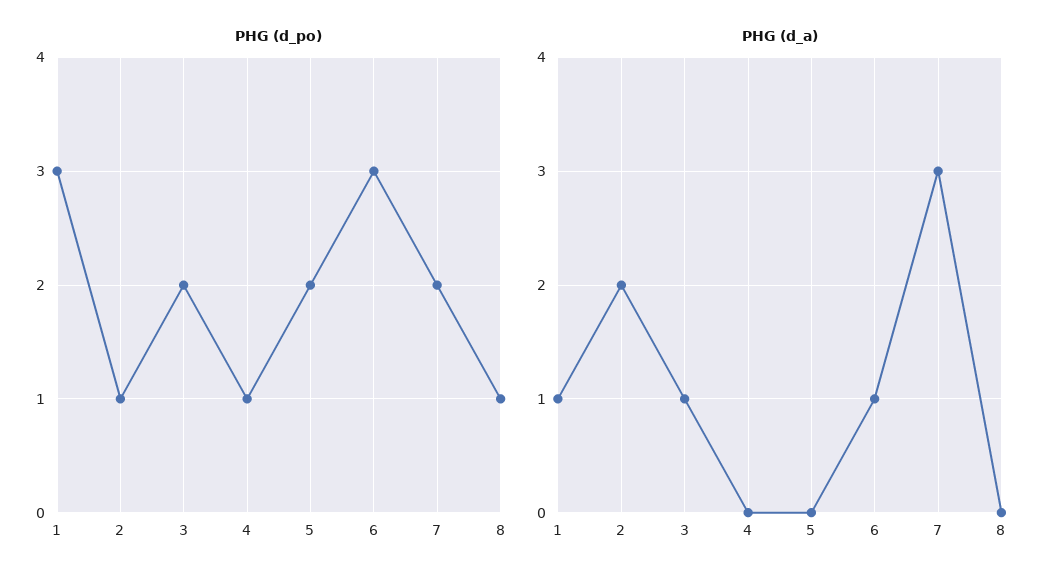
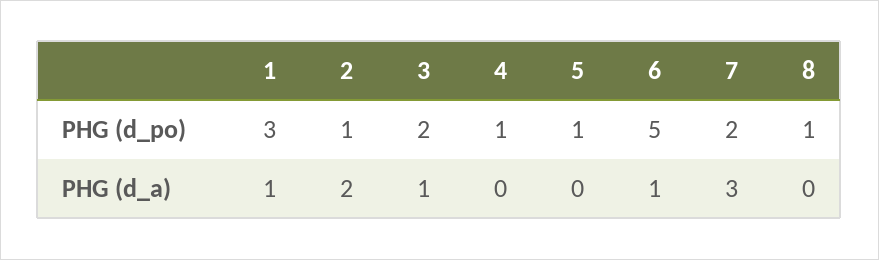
  {
    "PHG (d_po)": {
      "1": 3,
      "2": 1,
      "3": 2,
      "4": 1,
-     "5": 2,
+     "5": 1,
-     "6": 3,
+     "6": 5,
      "7": 2,
      "8": 1
    },
    "PHG (d_a)": {
      "1": 1,
      "2": 2,
      "3": 1,
      "4": 0,
      "5": 0,
      "6": 1,
      "7": 3,
      "8": 0
    }
  }

